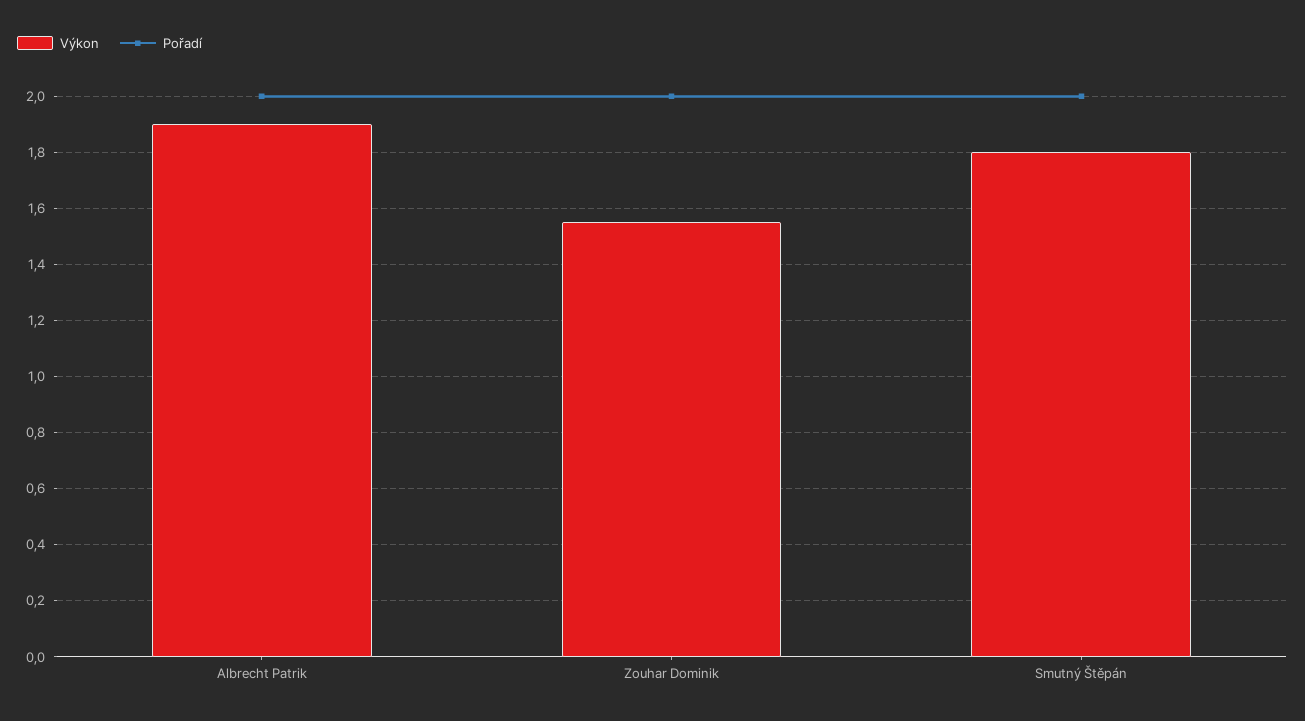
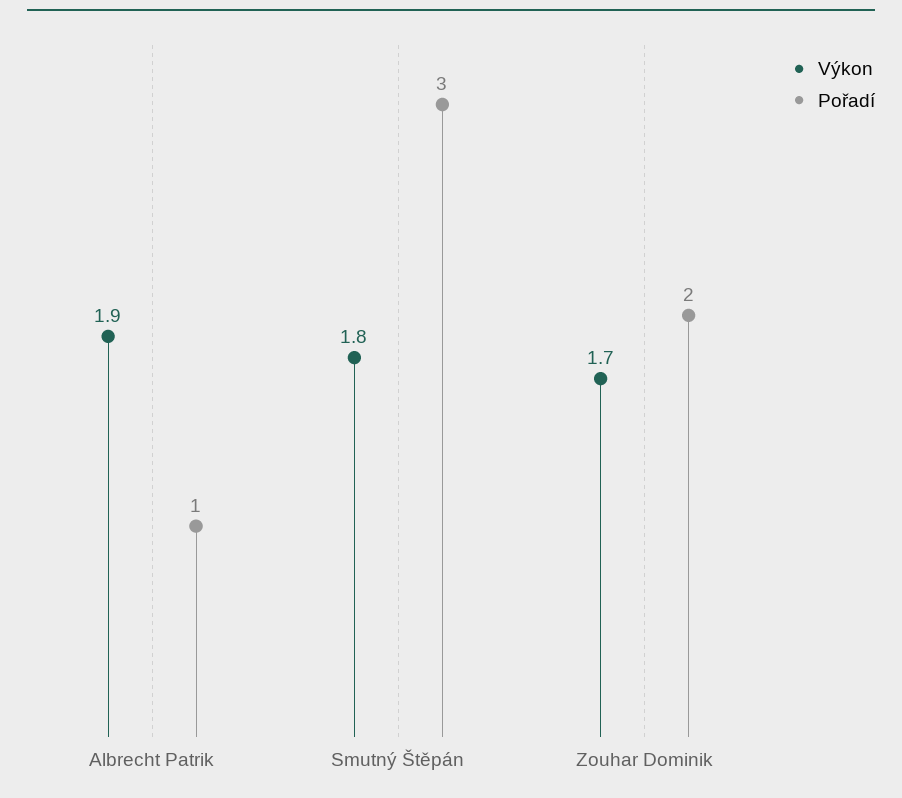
  {
    "Výkon": {
      "Albrecht Patrik": 1.9,
-     "Zouhar Dominik": 1.55,
+     "Zouhar Dominik": 1.7,
      "Smutný Štěpán": 1.8
    },
    "Pořadí": {
-     "Albrecht Patrik": 2,
+     "Albrecht Patrik": 1,
      "Zouhar Dominik": 2,
-     "Smutný Štěpán": 2
+     "Smutný Štěpán": 3
    }
  }

